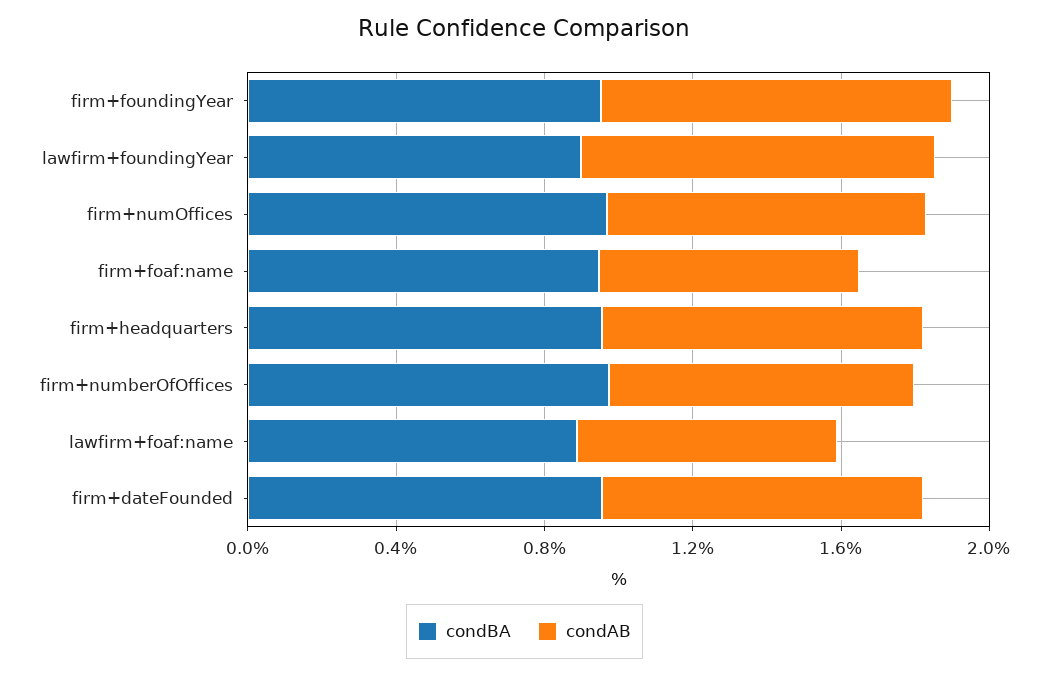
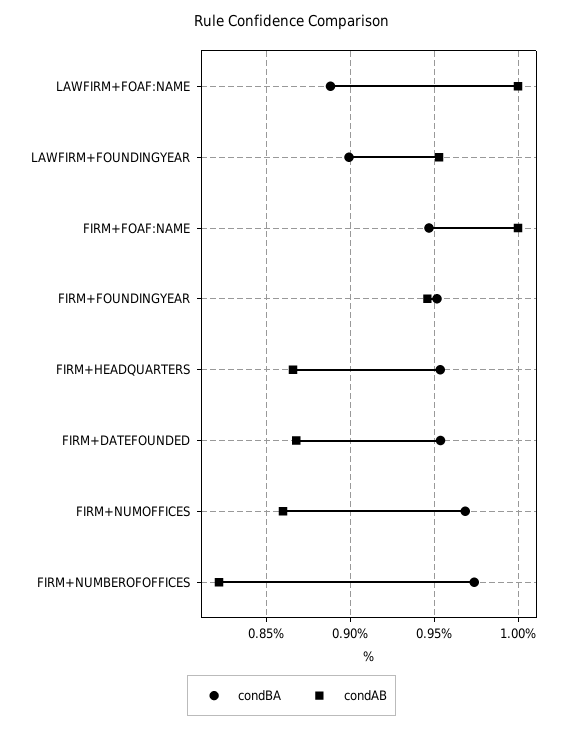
  {
    "condBA": {
      "firm+foundingYear": 0.95,
      "lawfirm+foundingYear": 0.9,
      "firm+numOffices": 0.97,
      "firm+foaf:name": 0.945,
      "firm+headquarters": 0.955,
      "firm+numberOfOffices": 0.975,
      "lawfirm+foaf:name": 0.89,
      "firm+dateFounded": 0.955
    },
    "condAB": {
      "firm+foundingYear": 0.945,
      "lawfirm+foundingYear": 0.955,
      "firm+numOffices": 0.86,
-     "firm+foaf:name": 0.7,
+     "firm+foaf:name": 1,
      "firm+headquarters": 0.865,
      "firm+numberOfOffices": 0.82,
-     "lawfirm+foaf:name": 0.7,
+     "lawfirm+foaf:name": 1,
      "firm+dateFounded": 0.87
    }
  }

